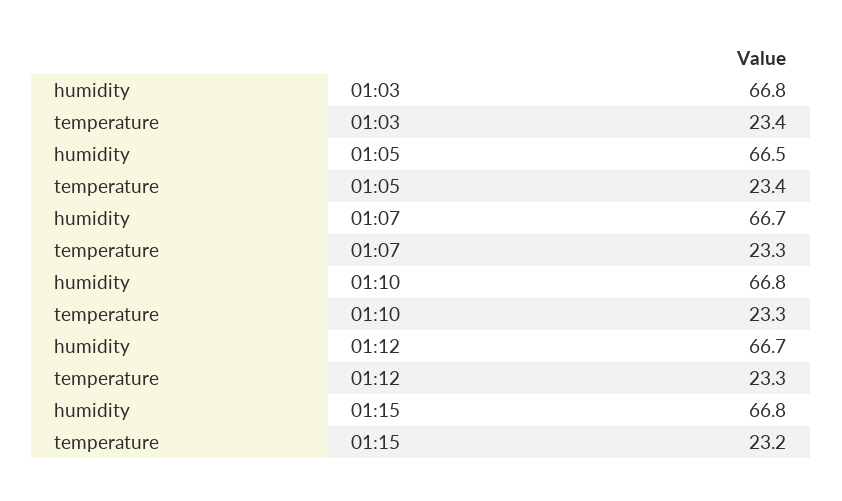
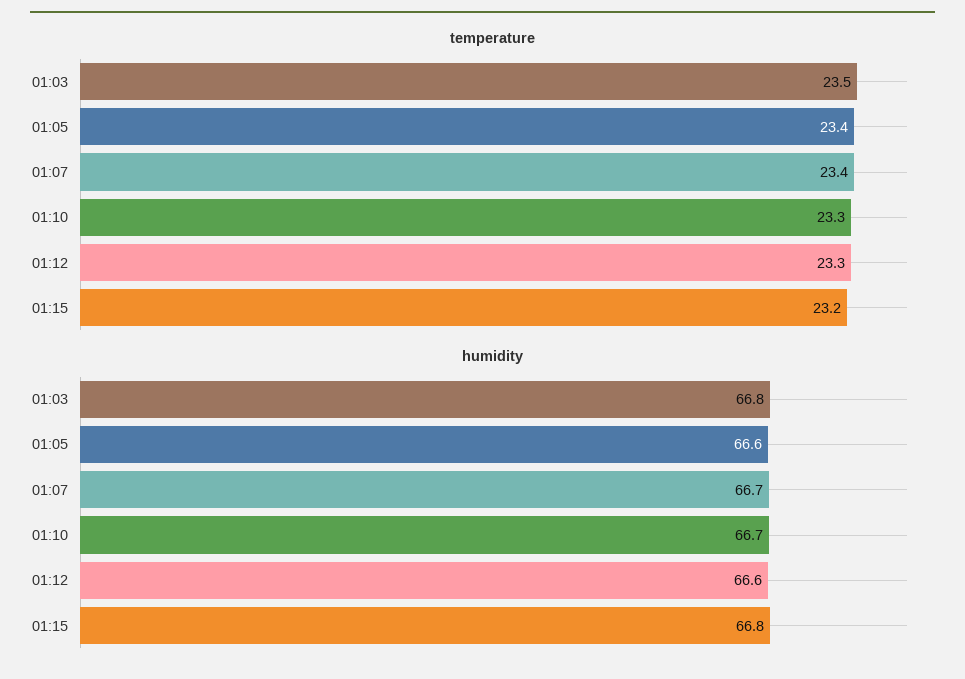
  {
    "humidity": {
      "01:03": 66.8,
-     "01:05": 66.5,
+     "01:05": 66.6,
      "01:07": 66.7,
-     "01:10": 66.8,
+     "01:10": 66.7,
-     "01:12": 66.7,
+     "01:12": 66.6,
      "01:15": 66.8
    },
    "temperature": {
-     "01:03": 23.4,
+     "01:03": 23.5,
      "01:05": 23.4,
-     "01:07": 23.3,
+     "01:07": 23.4,
      "01:10": 23.3,
      "01:12": 23.3,
      "01:15": 23.2
    }
  }

